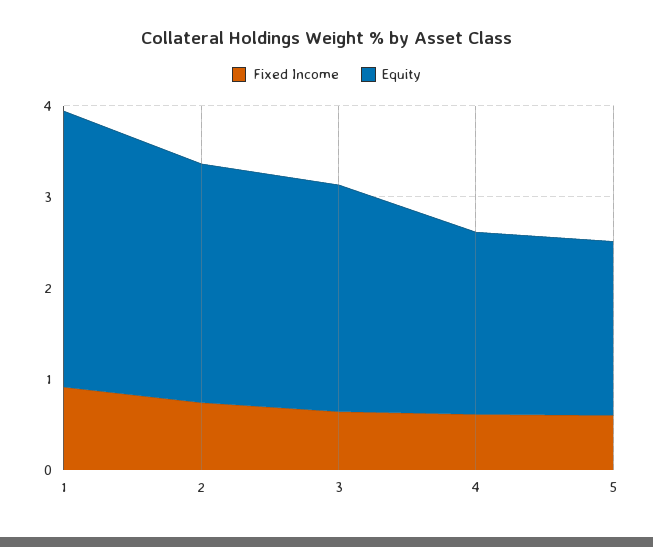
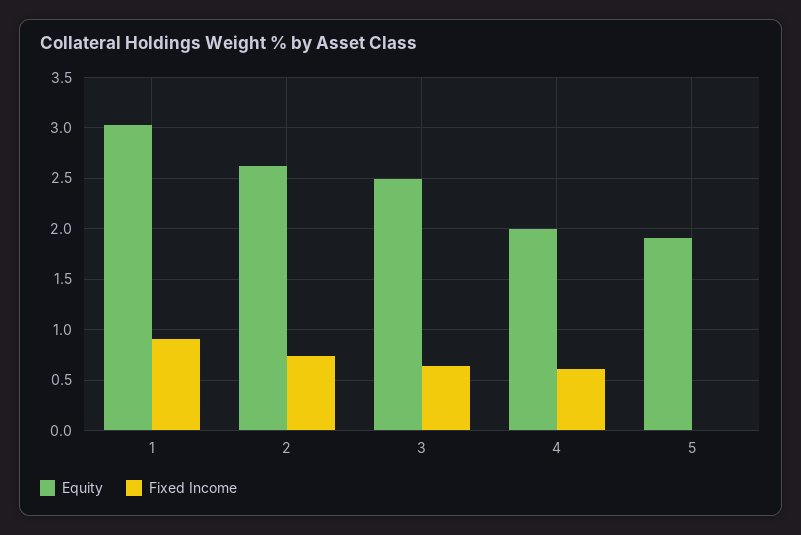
  {
    "Fixed Income": {
      "1": 0.9,
      "2": 0.7,
      "3": 0.6,
      "4": 0.6,
-     "5": 0.6
+     "5": 0
    },
    "Equity": {
      "1": 3,
      "2": 2.6,
      "3": 2.5,
      "4": 2,
      "5": 1.9
    }
  }

